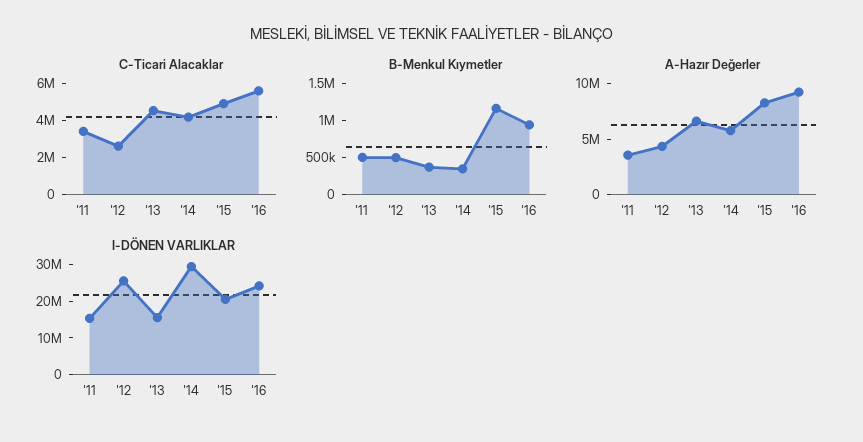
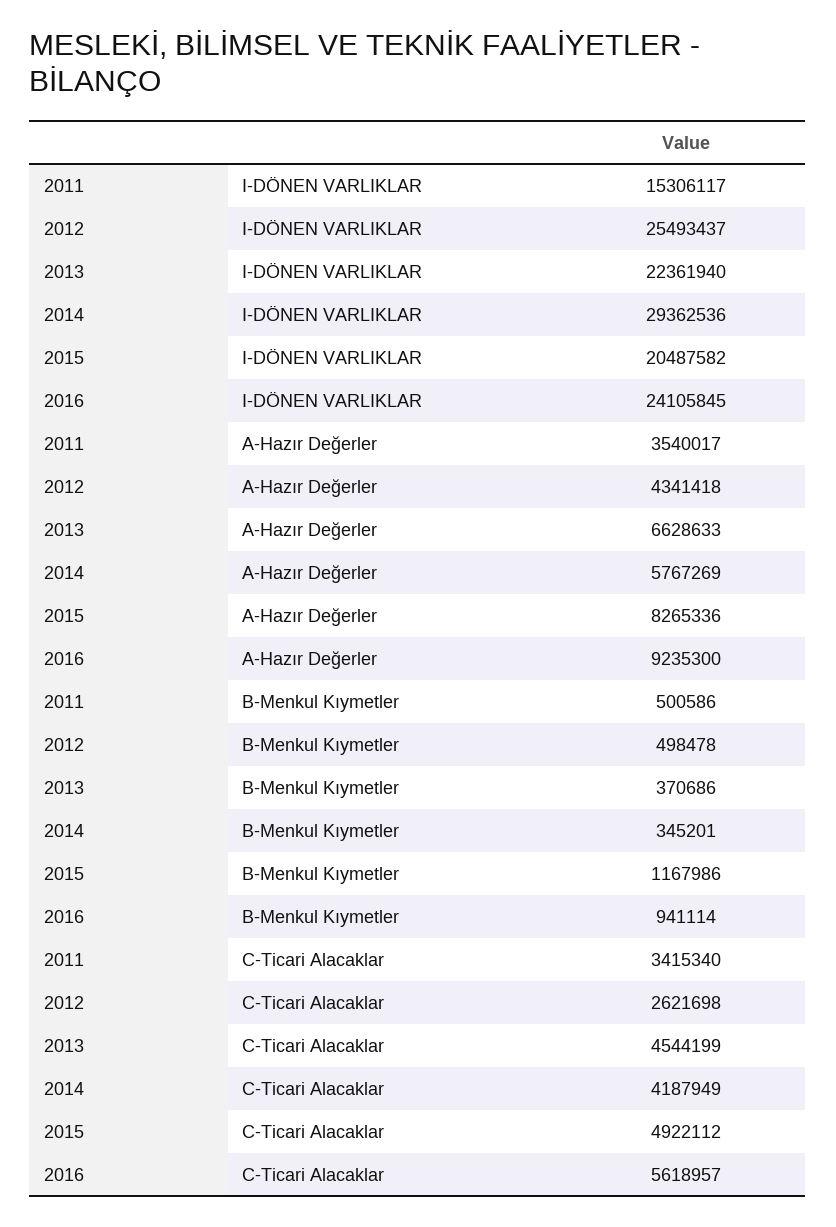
  {
    "C-Ticari Alacaklar": {
      "'11": 3415340,
      "'12": 2621698,
      "'13": 4544199,
      "'14": 4187949,
      "'15": 4922112,
      "'16": 5618957
    },
    "B-Menkul Kıymetler": {
      "'11": 500586,
      "'12": 498478,
      "'13": 370686,
      "'14": 345201,
      "'15": 1167986,
      "'16": 941114
    },
    "A-Hazır Değerler": {
      "'11": 3540017,
      "'12": 4341418,
      "'13": 6628633,
      "'14": 5767269,
      "'15": 8265336,
      "'16": 9235300
    },
    "I-DÖNEN VARLIKLAR": {
      "'11": 15306117,
      "'12": 25493437,
-     "'13": 15000000,
+     "'13": 22361940,
      "'14": 29362536,
      "'15": 20487582,
      "'16": 24105845
    }
  }

